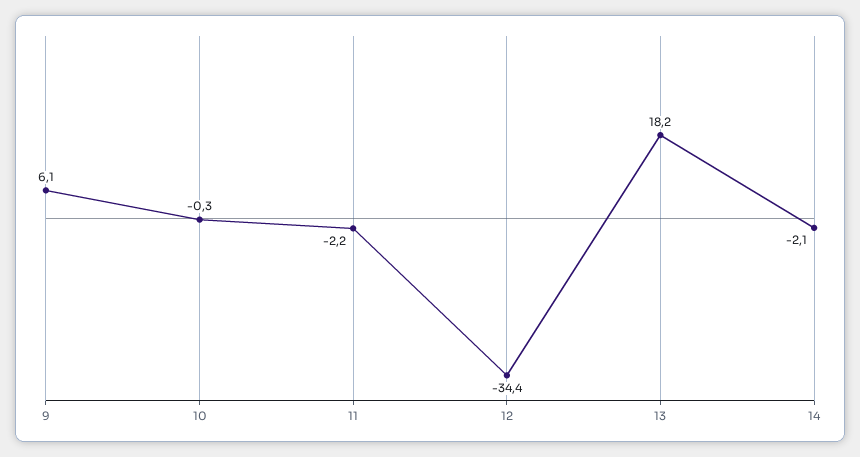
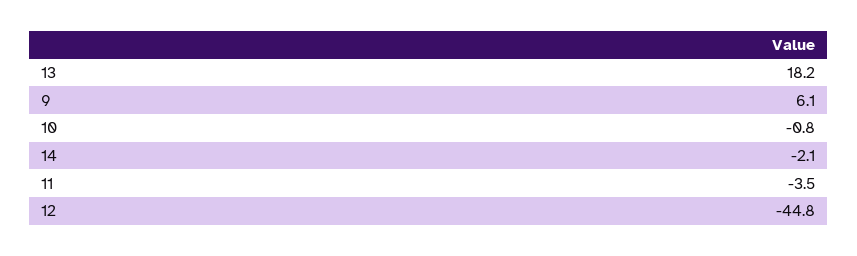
  {
    "9": 6.1,
-   "10": -0.3,
+   "10": -0.8,
-   "11": -2.2,
+   "11": -3.5,
-   "12": -34.4,
+   "12": -44.8,
    "13": 18.2,
    "14": -2.1
  }

